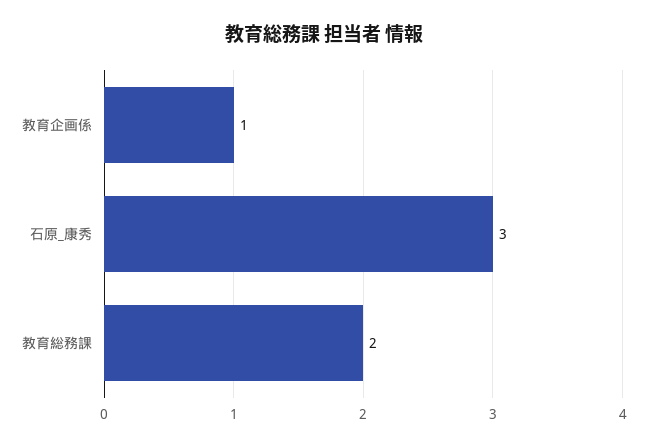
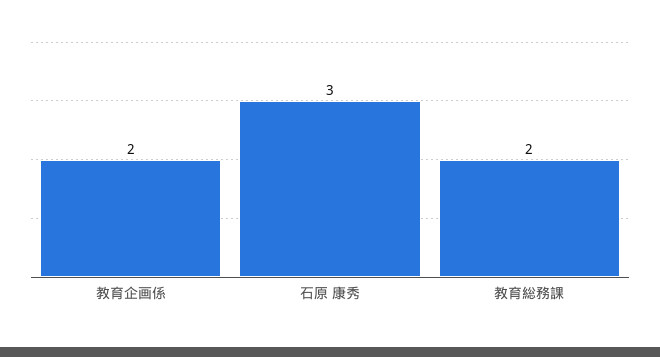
  {
-   "教育企画係": 1,
+   "教育企画係": 2,
    "石原_康秀": 3,
    "教育総務課": 2
  }

